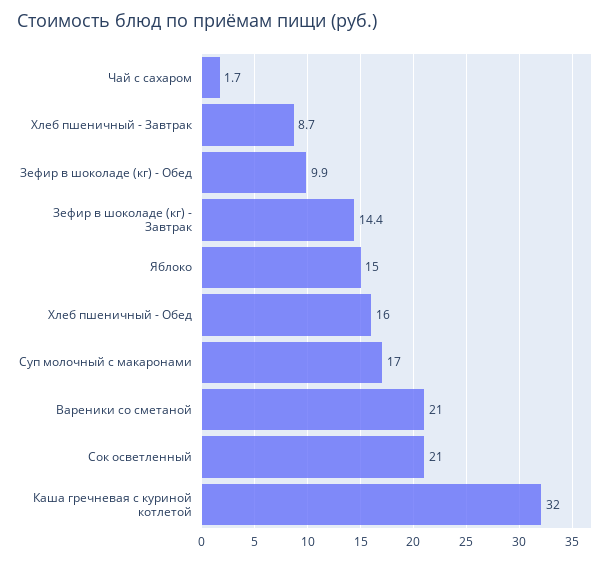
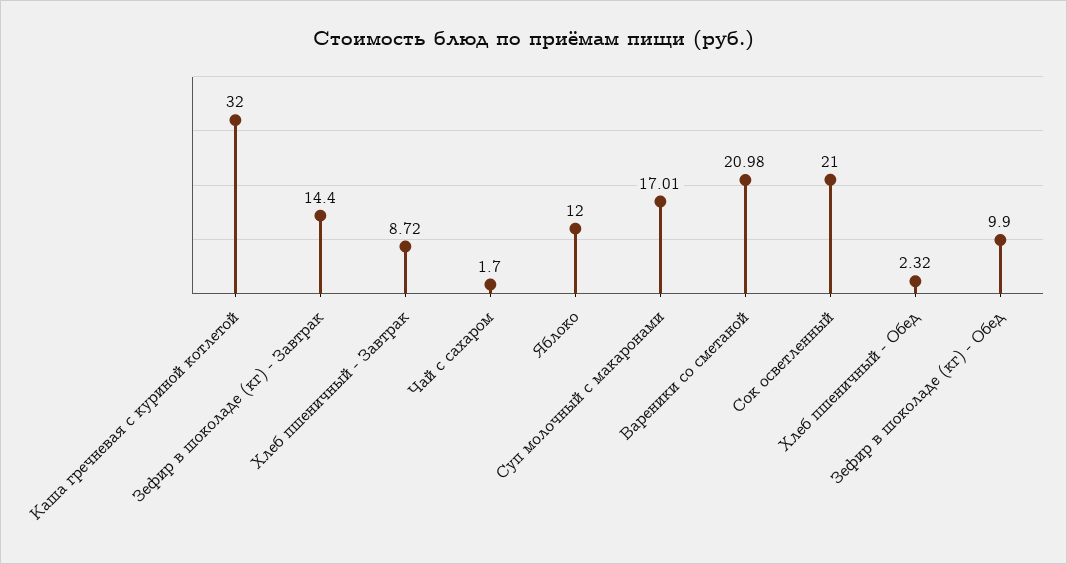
  {
    "Чай с сахаром": 1.7,
    "Хлеб пшеничный - Завтрак": 8.72,
    "Зефир в шоколаде (кг) - Обед": 9.9,
    "Зефир в шоколаде (кг) - Завтрак": 14.4,
-   "Яблоко": 15,
+   "Яблоко": 12,
-   "Хлеб пшеничный - Обед": 16,
+   "Хлеб пшеничный - Обед": 2.32,
    "Суп молочный с макаронами": 17.01,
    "Вареники со сметаной": 20.98,
    "Сок осветленный": 21,
    "Каша гречневая с куриной котлетой": 32
  }

